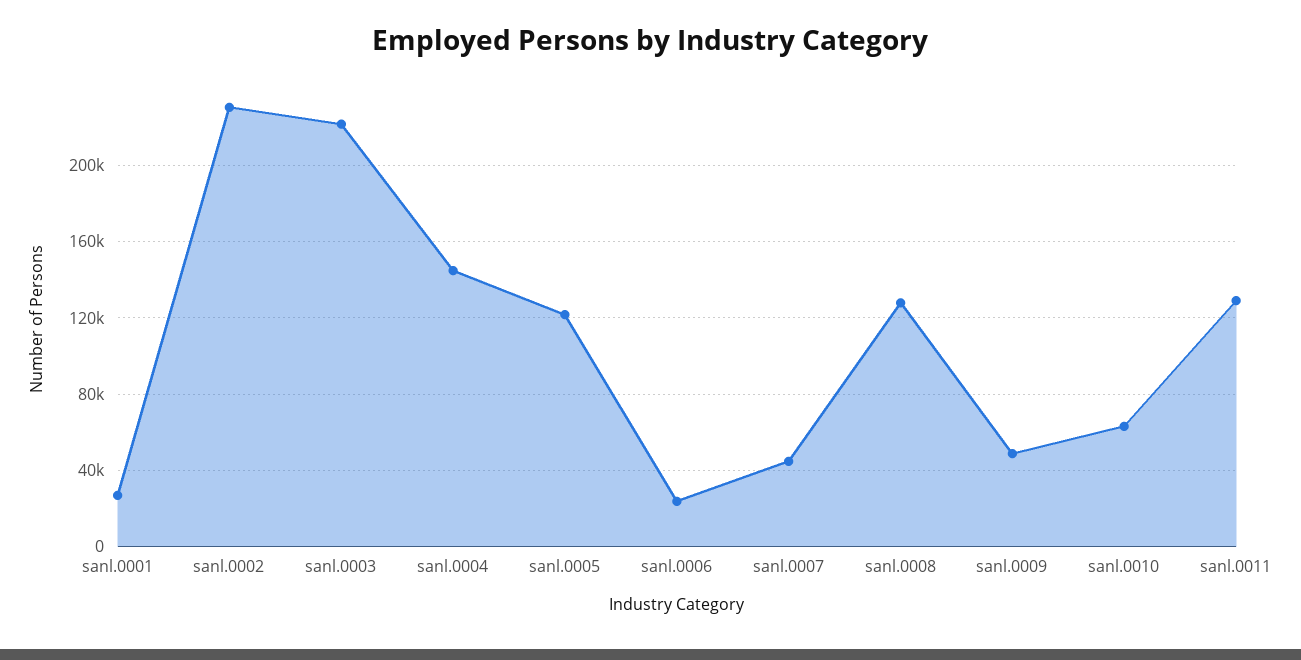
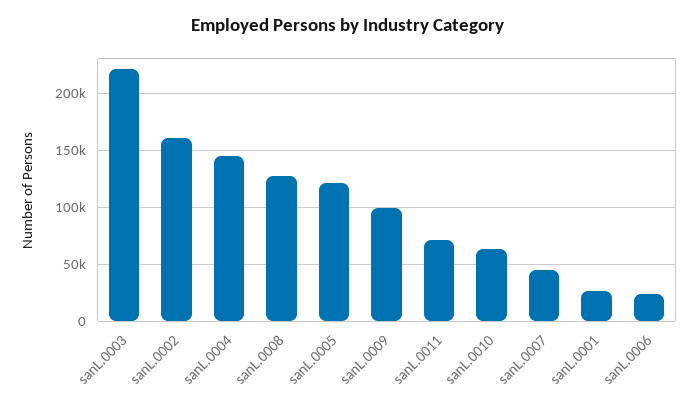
  {
    "sanl.0001": 25000,
-   "sanl.0002": 230000,
+   "sanl.0002": 160000,
    "sanl.0003": 220000,
    "sanl.0004": 145000,
    "sanl.0005": 120000,
    "sanl.0006": 25000,
    "sanl.0007": 45000,
    "sanl.0008": 130000,
-   "sanl.0009": 50000,
+   "sanl.0009": 100000,
    "sanl.0010": 65000,
-   "sanl.0011": 130000
+   "sanl.0011": 70000
  }

